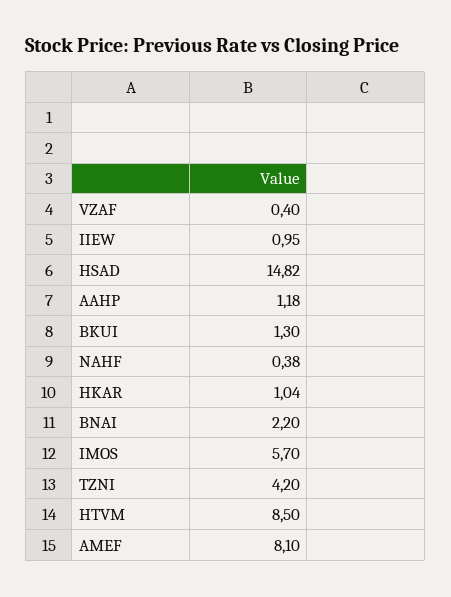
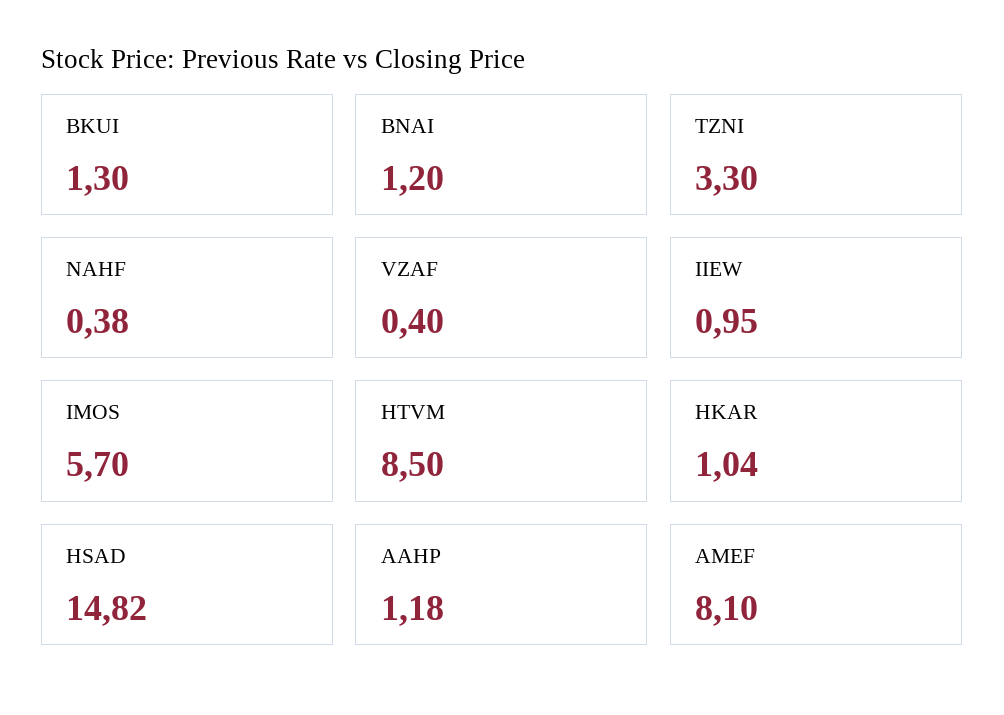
  {
    "VZAF": 0.4,
    "IIEW": 0.95,
    "HSAD": 14.82,
    "AAHP": 1.18,
    "BKUI": 1.3,
    "NAHF": 0.38,
    "HKAR": 1.04,
-   "BNAI": 2.2,
+   "BNAI": 1.2,
    "IMOS": 5.7,
-   "TZNI": 4.2,
+   "TZNI": 3.3,
    "HTVM": 8.5,
    "AMEF": 8.1
  }

